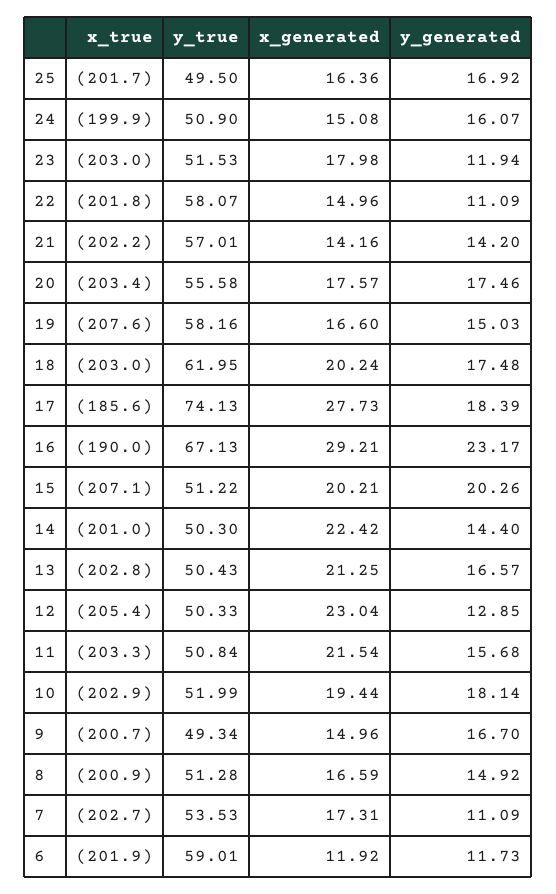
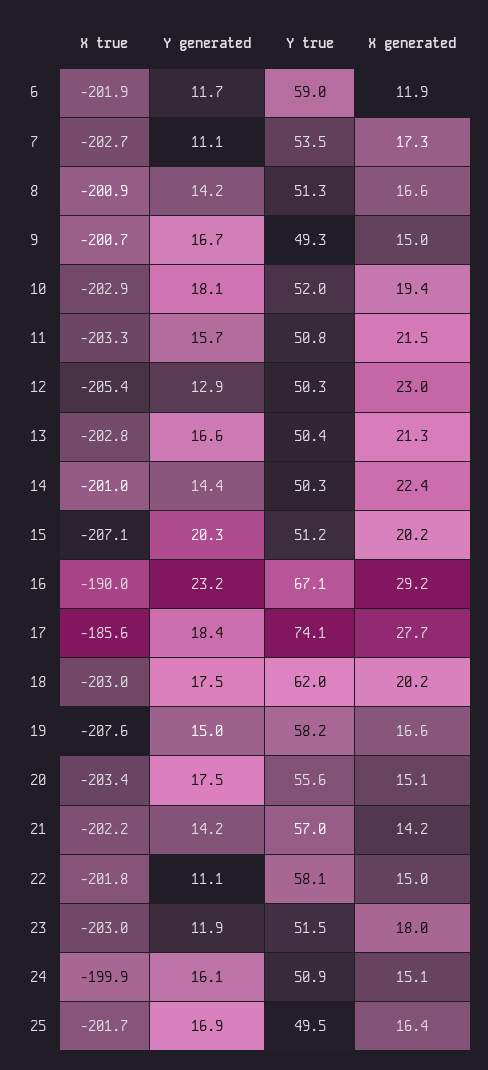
  {
    "x_true": {
      "25": -201.7,
      "24": -199.9,
      "23": -203,
      "22": -201.8,
      "21": -202.2,
      "20": -203.4,
      "19": -207.6,
      "18": -203,
      "17": -185.6,
      "16": -190,
      "15": -207.1,
      "14": -201,
      "13": -202.8,
      "12": -205.4,
      "11": -203.3,
      "10": -202.9,
      "9": -200.7,
      "8": -200.9,
      "7": -202.7,
      "6": -201.9
    },
    "y_true": {
      "25": 49.5,
      "24": 50.9,
      "23": 51.53,
      "22": 58.07,
      "21": 57.01,
      "20": 55.58,
      "19": 58.16,
      "18": 61.95,
      "17": 74.13,
      "16": 67.13,
      "15": 51.22,
      "14": 50.3,
      "13": 50.43,
      "12": 50.33,
      "11": 50.84,
      "10": 51.99,
      "9": 49.34,
      "8": 51.28,
      "7": 53.53,
      "6": 59.01
    },
    "x_generated": {
      "25": 16.36,
      "24": 15.08,
      "23": 17.98,
      "22": 14.96,
      "21": 14.16,
-     "20": 17.57,
+     "20": 15.1,
      "19": 16.6,
      "18": 20.24,
      "17": 27.73,
      "16": 29.21,
      "15": 20.21,
      "14": 22.42,
      "13": 21.25,
      "12": 23.04,
      "11": 21.54,
      "10": 19.44,
      "9": 14.96,
      "8": 16.59,
      "7": 17.31,
      "6": 11.92
    },
    "y_generated": {
      "25": 16.92,
      "24": 16.07,
      "23": 11.94,
      "22": 11.09,
      "21": 14.2,
      "20": 17.46,
      "19": 15.03,
      "18": 17.48,
      "17": 18.39,
      "16": 23.17,
      "15": 20.26,
      "14": 14.4,
      "13": 16.57,
      "12": 12.85,
      "11": 15.68,
      "10": 18.14,
      "9": 16.7,
-     "8": 14.92,
+     "8": 14.2,
      "7": 11.09,
      "6": 11.73
    }
  }

